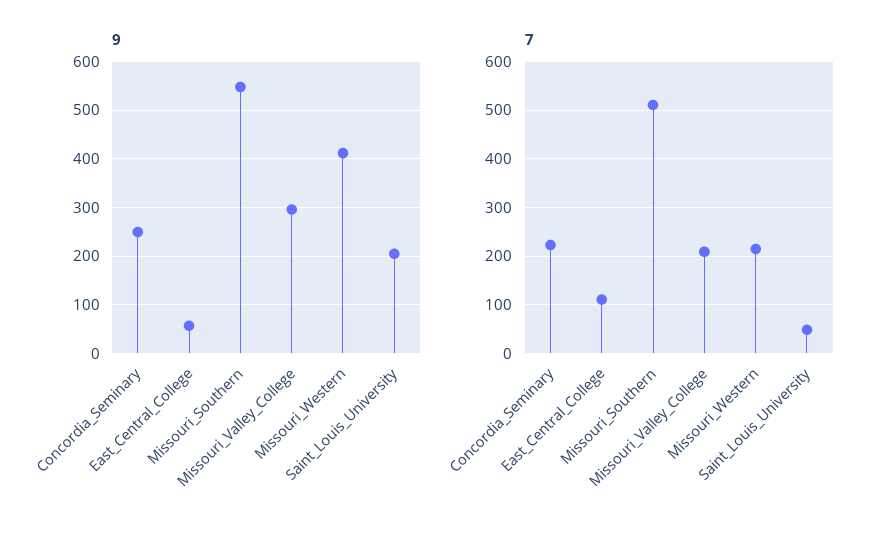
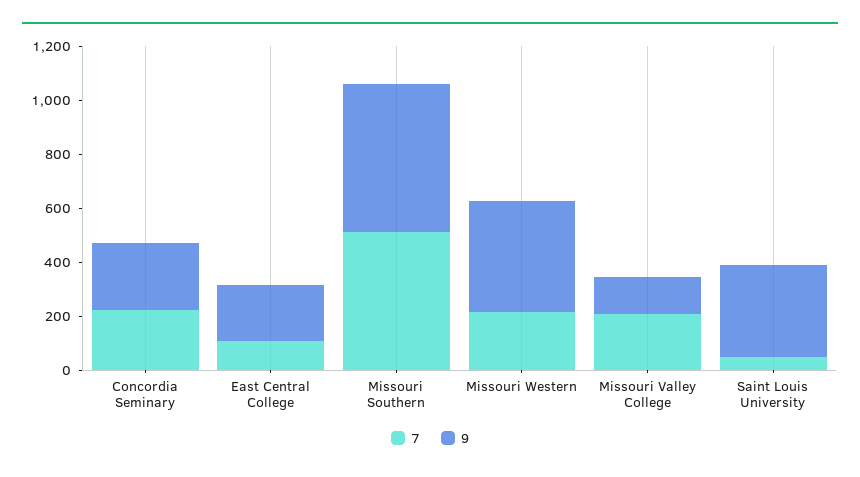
  {
    "9": {
      "Concordia_Seminary": 260,
-     "East_Central_College": 60,
+     "East_Central_College": 200,
      "Missouri_Southern": 540,
-     "Missouri_Valley_College": 300,
+     "Missouri_Valley_College": 150,
      "Missouri_Western": 420,
-     "Saint_Louis_University": 200
+     "Saint_Louis_University": 350
    },
    "7": {
      "Concordia_Seminary": 220,
      "East_Central_College": 120,
      "Missouri_Southern": 520,
      "Missouri_Valley_College": 200,
      "Missouri_Western": 220,
      "Saint_Louis_University": 40
    }
  }

